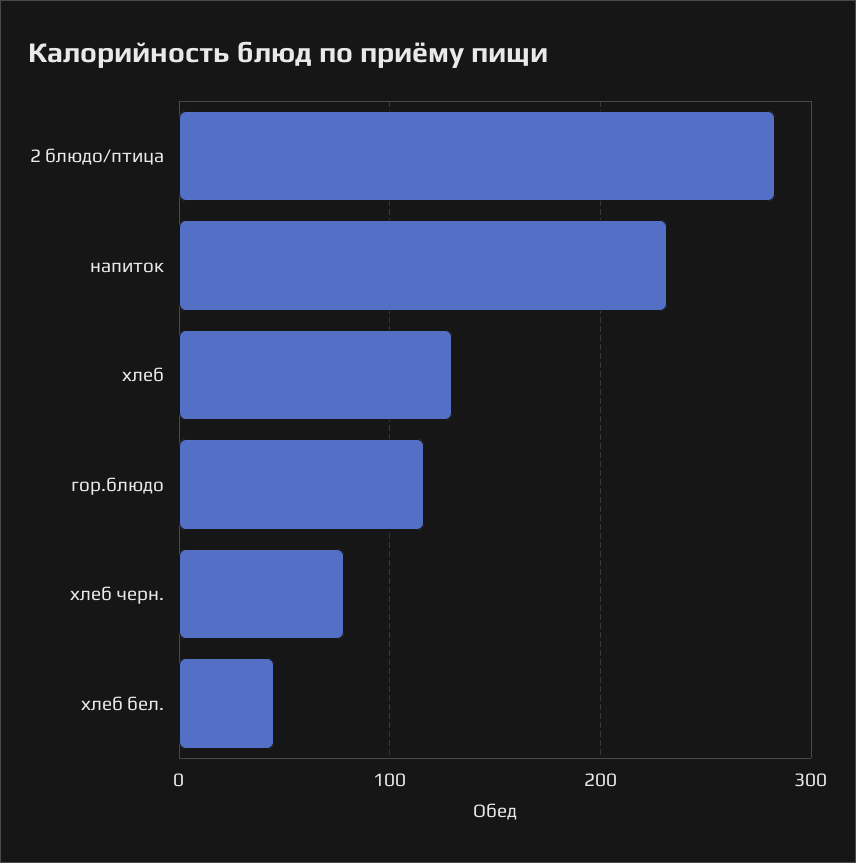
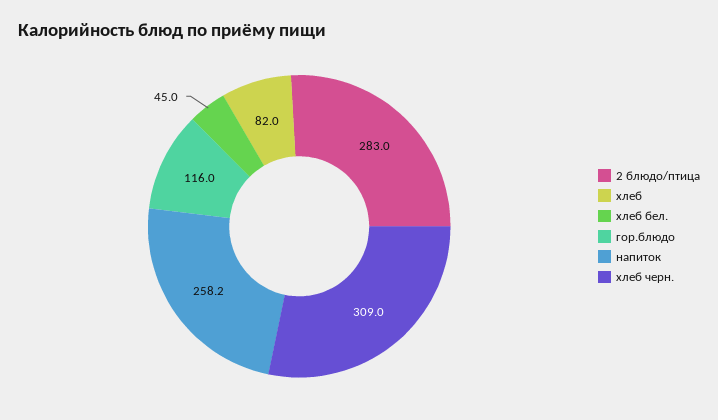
  {
    "2 блюдо/птица": 283,
-   "напиток": 230,
+   "напиток": 258.2,
-   "хлеб": 130,
+   "хлеб": 82,
    "гор.блюдо": 116,
-   "хлеб черн.": 80,
+   "хлеб черн.": 309,
    "хлеб бел.": 45
  }

